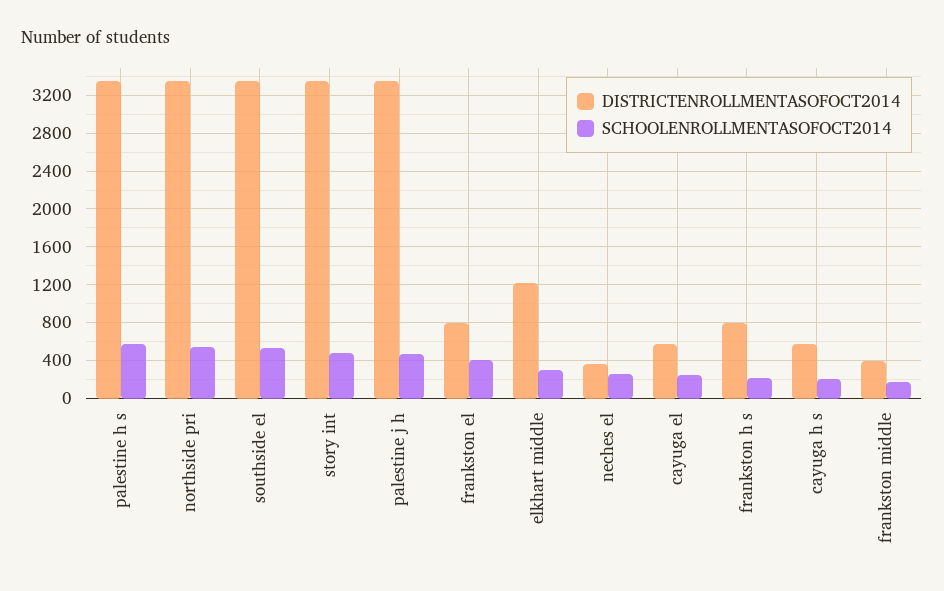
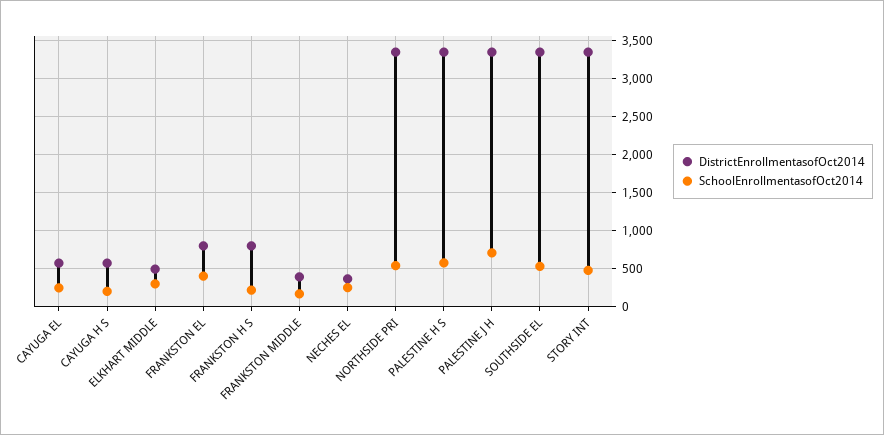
  {
    "DISTRICTENROLLMENTASOFOCT2014": {
      "palestine h s": 3400,
      "northside pri": 3400,
      "southside el": 3400,
      "story int": 3400,
      "palestine j h": 3400,
      "frankston el": 800,
-     "elkhart middle": 1200,
+     "elkhart middle": 500,
      "neches el": 400,
      "cayuga el": 600,
      "frankston h s": 800,
      "cayuga h s": 600,
      "frankston middle": 400
    },
    "SCHOOLENROLLMENTASOFOCT2014": {
      "palestine h s": 600,
      "northside pri": 500,
      "southside el": 500,
      "story int": 500,
-     "palestine j h": 500,
+     "palestine j h": 700,
      "frankston el": 400,
      "elkhart middle": 300,
      "neches el": 300,
      "cayuga el": 300,
      "frankston h s": 200,
      "cayuga h s": 200,
      "frankston middle": 200
    }
  }

